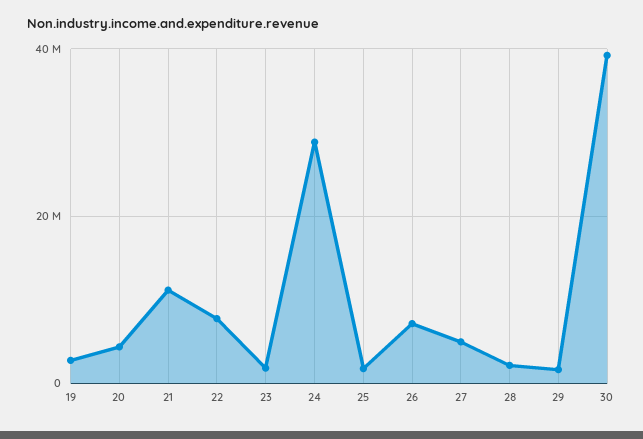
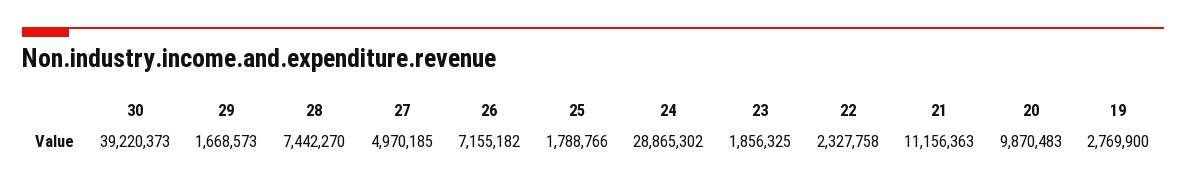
  {
    "19": 2769900,
-   "20": 4000000,
+   "20": 9870483,
    "21": 11156363,
-   "22": 8000000,
+   "22": 2327758,
    "23": 1856325,
    "24": 28865302,
    "25": 1788766,
    "26": 7155182,
    "27": 4970185,
-   "28": 2000000,
+   "28": 7442270,
    "29": 1668573,
    "30": 39220373
  }

